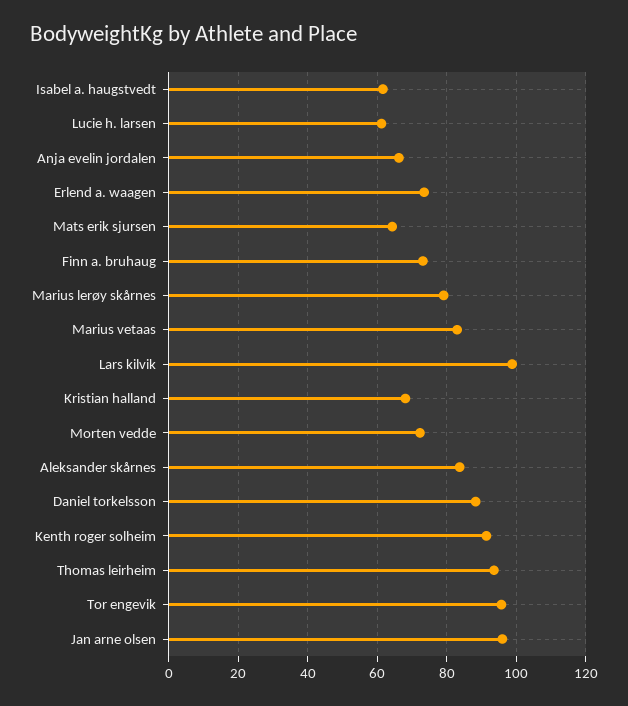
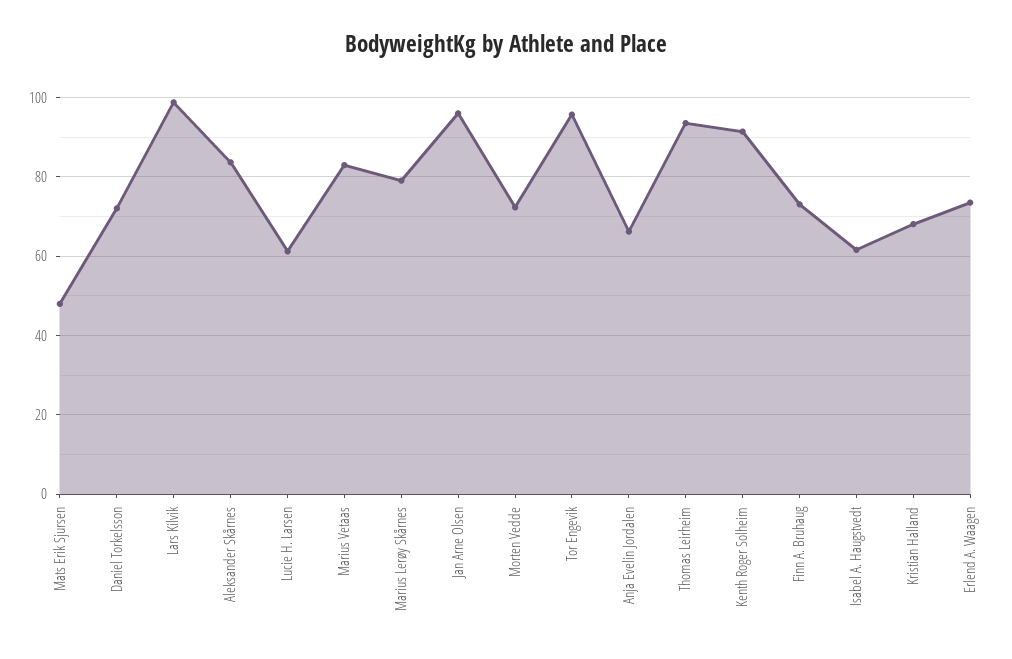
  {
    "Isabel a. haugstvedt": 62,
    "Lucie h. larsen": 62,
    "Anja evelin jordalen": 66,
    "Erlend a. waagen": 74,
-   "Mats erik sjursen": 64,
+   "Mats erik sjursen": 48,
    "Finn a. bruhaug": 74,
    "Marius lerøy skårnes": 80,
    "Marius vetaas": 84,
    "Lars kilvik": 98,
    "Kristian halland": 68,
    "Morten vedde": 72,
    "Aleksander skårnes": 84,
-   "Daniel torkelsson": 88,
+   "Daniel torkelsson": 72,
    "Kenth roger solheim": 92,
    "Thomas leirheim": 94,
    "Tor engevik": 96,
    "Jan arne olsen": 96
  }

